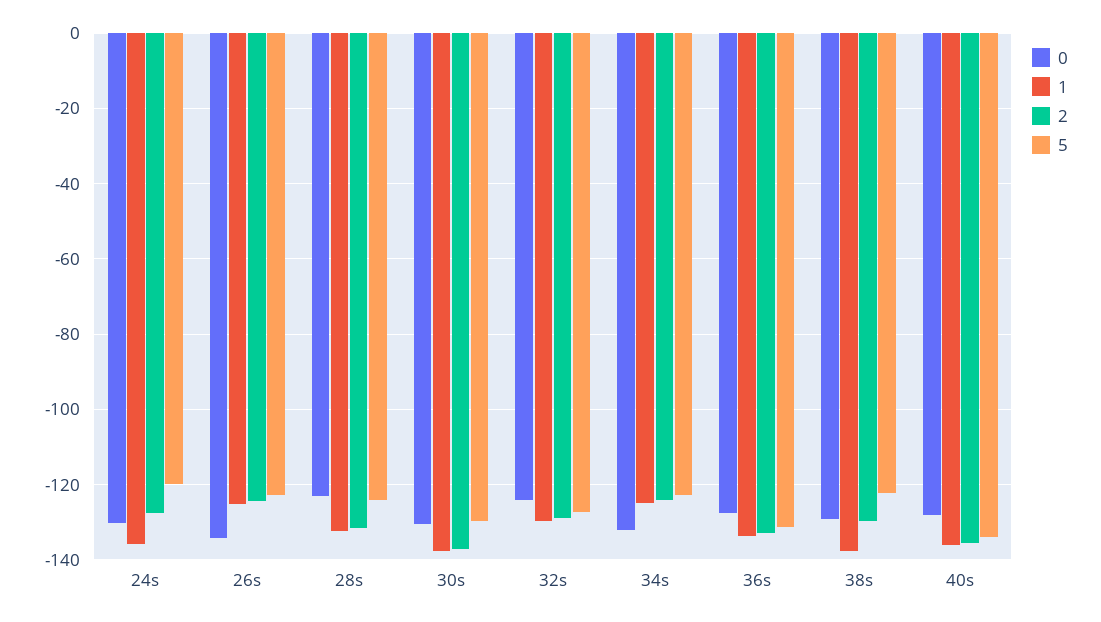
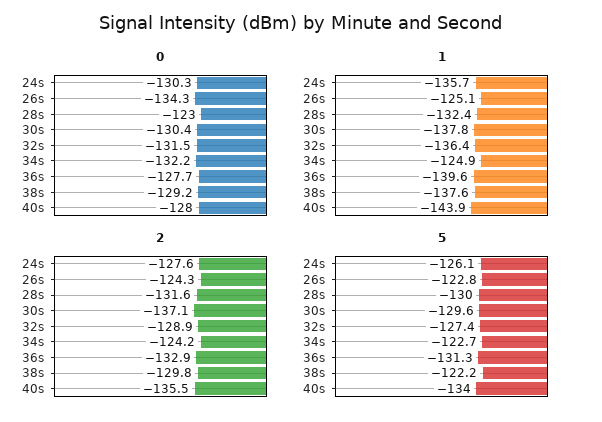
  {
    "0": {
      "24s": -130.3,
      "26s": -134.3,
      "28s": -123,
      "30s": -130.4,
-     "32s": -124,
+     "32s": -131.5,
      "34s": -132.2,
      "36s": -127.7,
      "38s": -129.2,
      "40s": -128
    },
    "1": {
      "24s": -135.7,
      "26s": -125.1,
      "28s": -132.4,
      "30s": -137.8,
-     "32s": -130,
+     "32s": -136.4,
      "34s": -124.9,
-     "36s": -134,
+     "36s": -139.6,
      "38s": -137.6,
-     "40s": -136
+     "40s": -143.9
    },
    "2": {
      "24s": -127.6,
      "26s": -124.3,
      "28s": -131.6,
      "30s": -137.1,
      "32s": -128.9,
      "34s": -124.2,
      "36s": -132.9,
      "38s": -129.8,
      "40s": -135.5
    },
    "5": {
-     "24s": -120,
+     "24s": -126.1,
      "26s": -122.8,
-     "28s": -124,
+     "28s": -130,
      "30s": -129.6,
      "32s": -127.4,
      "34s": -122.7,
      "36s": -131.3,
      "38s": -122.2,
      "40s": -134
    }
  }

